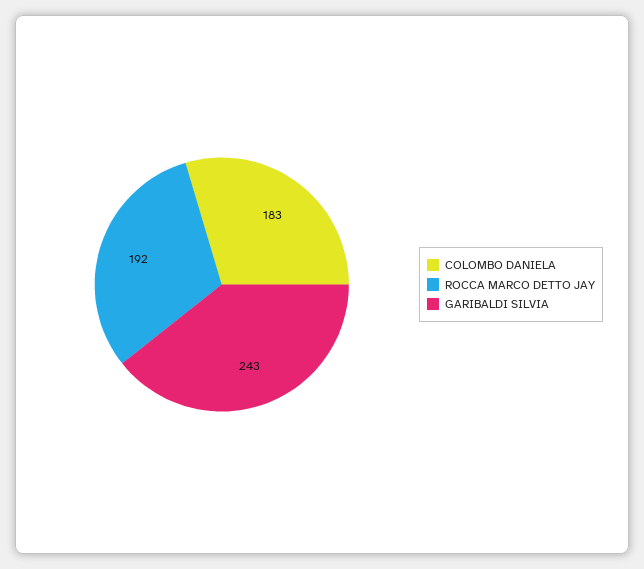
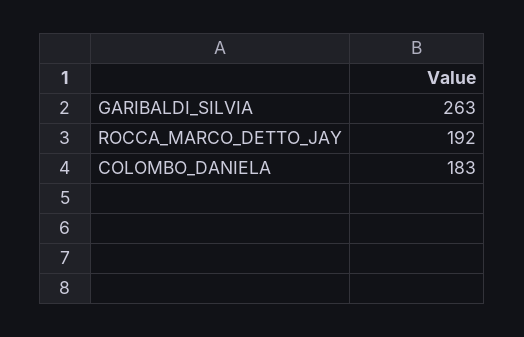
  {
    "COLOMBO DANIELA": 183,
    "ROCCA MARCO DETTO JAY": 192,
-   "GARIBALDI SILVIA": 243
+   "GARIBALDI SILVIA": 263
  }

